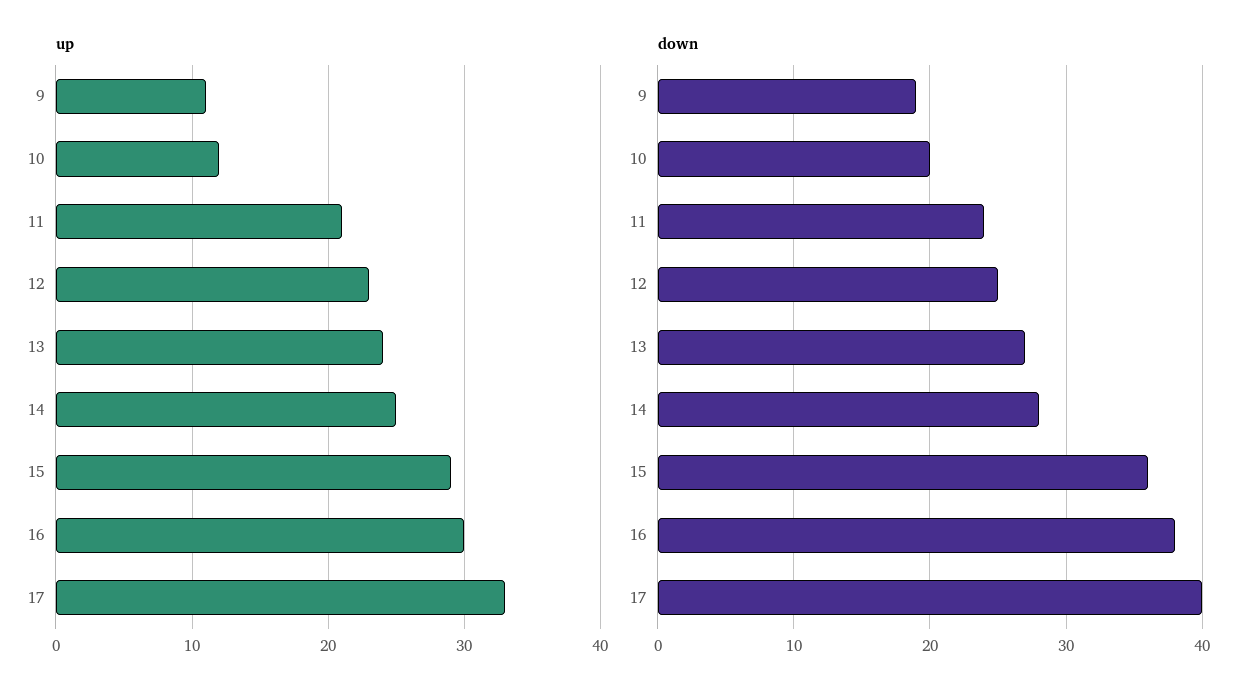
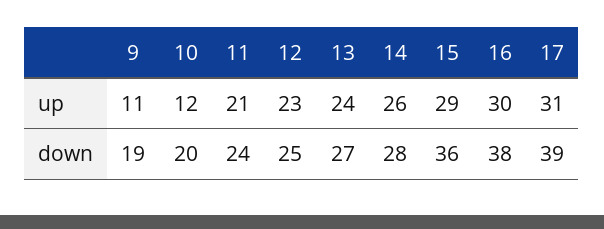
  {
    "up": {
      "9": 11,
      "10": 12,
      "11": 21,
      "12": 23,
      "13": 24,
-     "14": 25,
+     "14": 26,
      "15": 29,
      "16": 30,
-     "17": 33
+     "17": 31
    },
    "down": {
      "9": 19,
      "10": 20,
      "11": 24,
      "12": 25,
      "13": 27,
      "14": 28,
      "15": 36,
      "16": 38,
-     "17": 40
+     "17": 39
    }
  }

